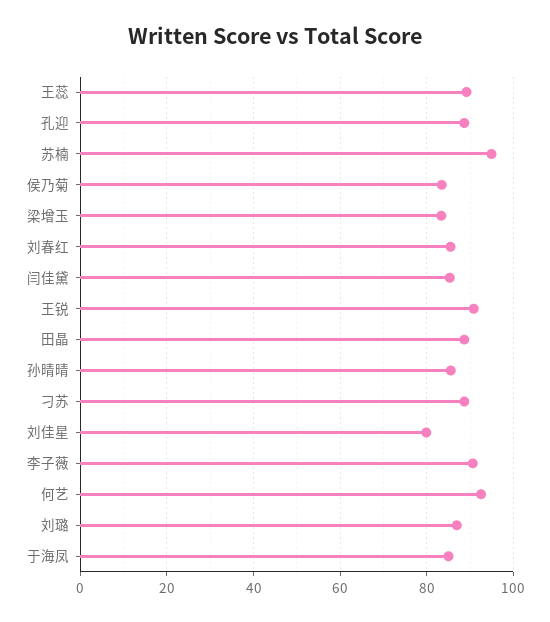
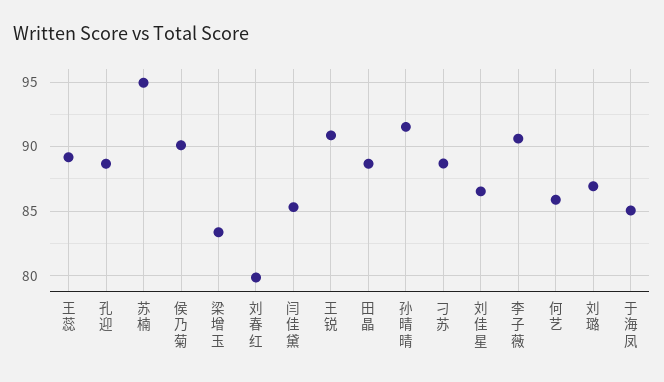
  {
    "王蕊": 89,
    "孔迎": 88.5,
    "苏楠": 95,
-   "侯乃菊": 84,
+   "侯乃菊": 90,
    "梁增玉": 83.5,
-   "刘春红": 86,
+   "刘春红": 80,
    "闫佳黛": 85.5,
    "王锐": 91,
    "田晶": 88.5,
-   "孙晴晴": 86,
+   "孙晴晴": 91.5,
    "刁苏": 88.5,
-   "刘佳星": 80,
+   "刘佳星": 86.5,
    "李子薇": 90.5,
-   "何艺": 92,
+   "何艺": 86,
    "刘璐": 87,
    "于海凤": 85
  }

